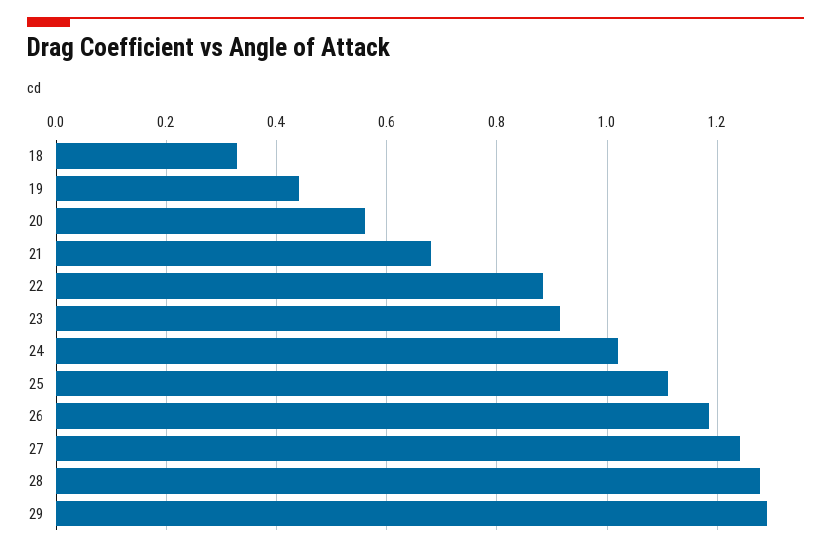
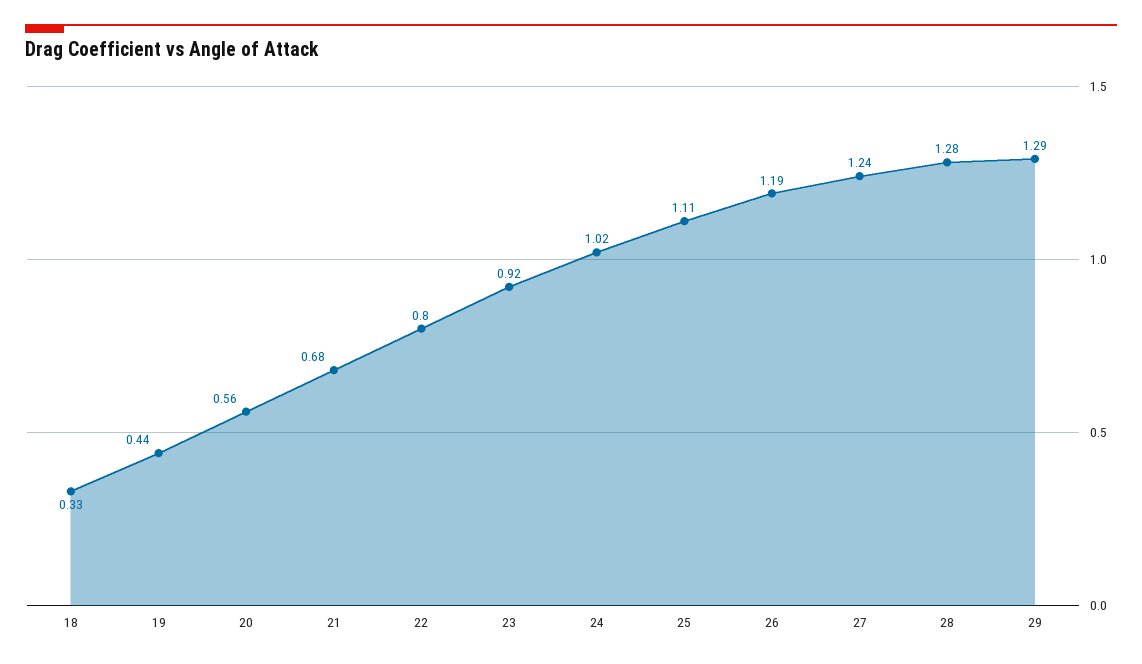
  {
    "18": 0.33,
    "19": 0.44,
    "20": 0.56,
    "21": 0.68,
-   "22": 0.88,
+   "22": 0.8,
    "23": 0.92,
    "24": 1.02,
    "25": 1.11,
    "26": 1.19,
    "27": 1.24,
    "28": 1.28,
    "29": 1.29
  }

